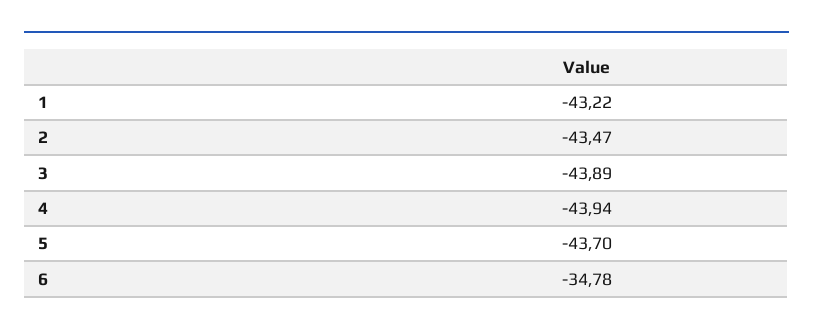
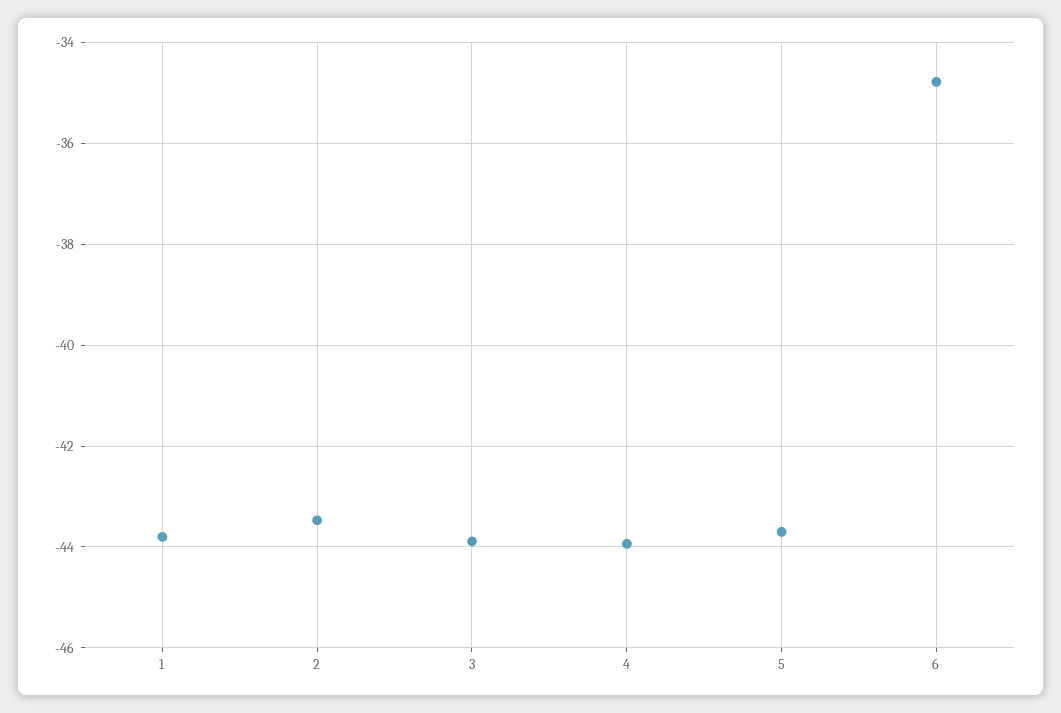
  {
-   "1": -43.22,
+   "1": -43.8,
    "2": -43.47,
    "3": -43.89,
    "4": -43.94,
    "5": -43.7,
    "6": -34.78
  }

